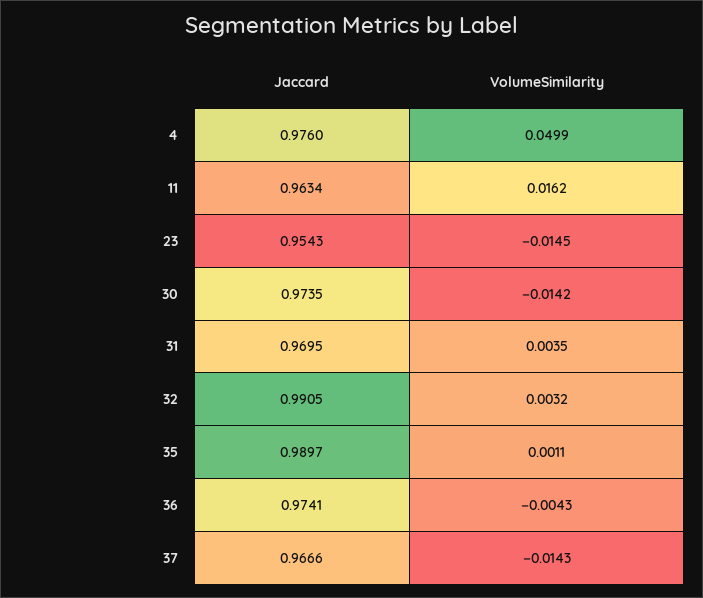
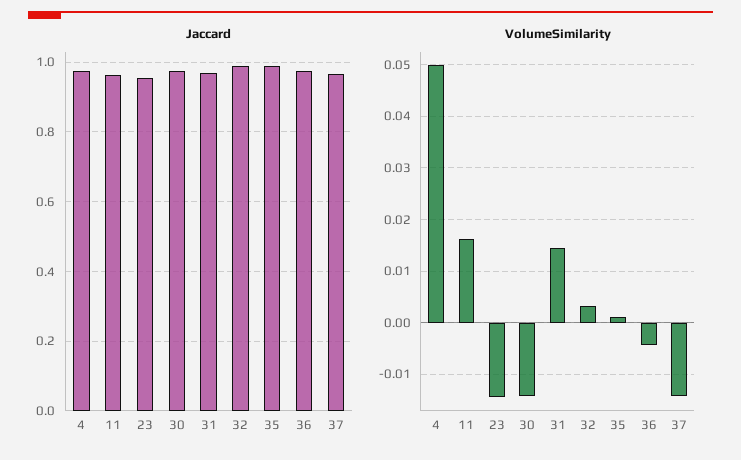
  {
    "Jaccard": {
      "4": 0.976,
      "11": 0.9634,
      "23": 0.9543,
      "30": 0.9735,
      "31": 0.9695,
      "32": 0.9905,
      "35": 0.9897,
      "36": 0.9741,
      "37": 0.9666
    },
    "VolumeSimilarity": {
      "4": 0.0499,
      "11": 0.0162,
      "23": -0.0145,
      "30": -0.0142,
-     "31": 0.0035,
+     "31": 0.014,
      "32": 0.0032,
      "35": 0.0011,
      "36": -0.0043,
      "37": -0.0143
    }
  }

